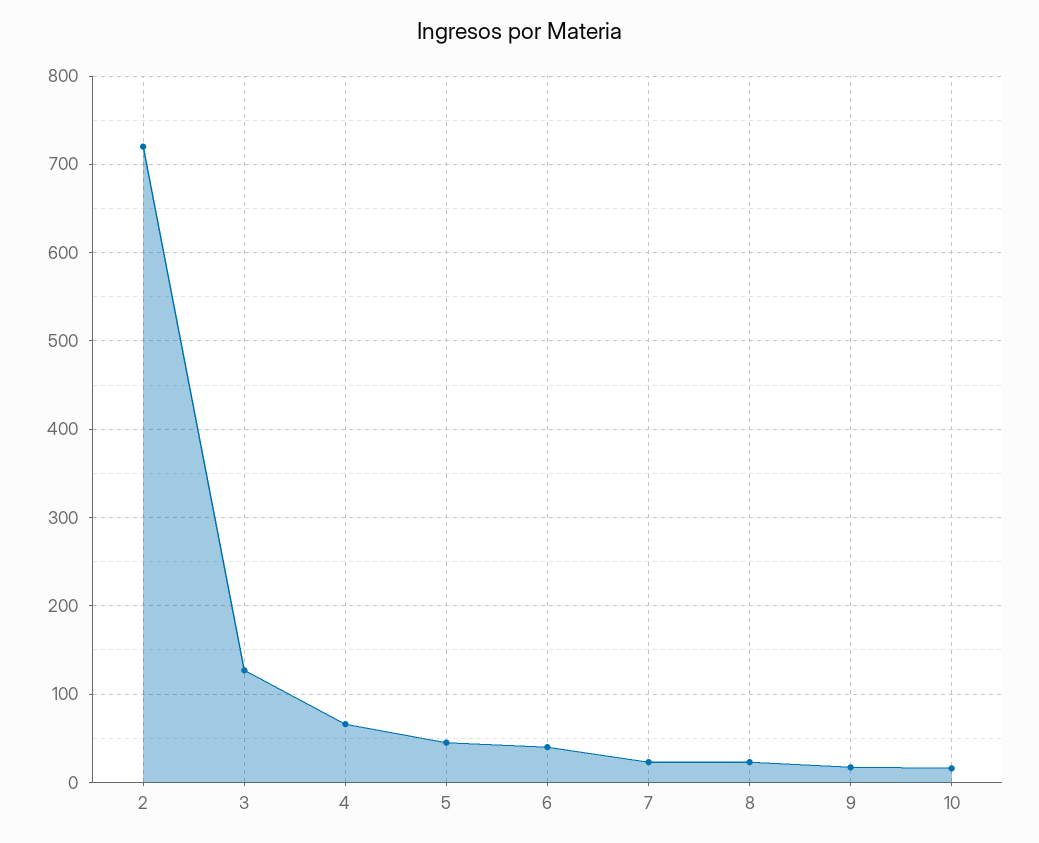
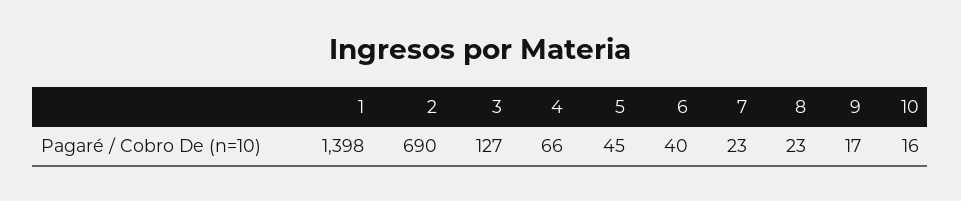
  {
-   "2": 720,
+   "2": 690,
    "3": 127,
    "4": 66,
    "5": 45,
    "6": 40,
    "7": 23,
    "8": 23,
    "9": 17,
-   "10": 16
+   "10": 16,
+   "1": 1398
  }

